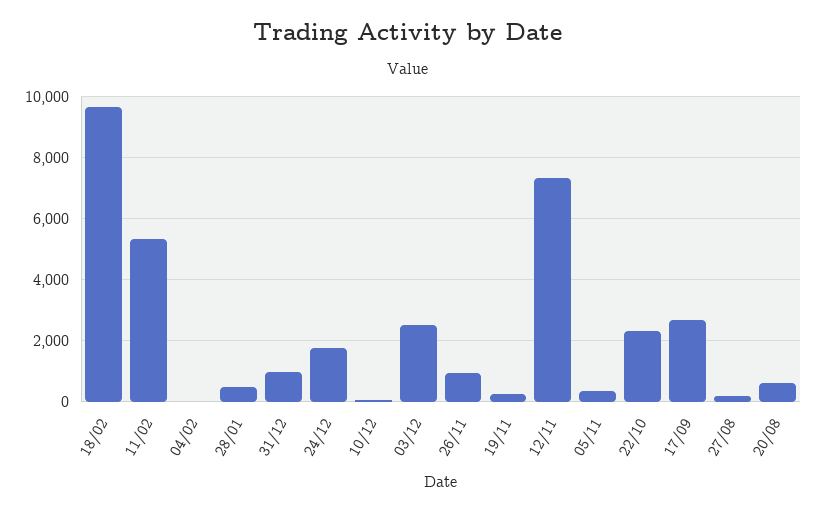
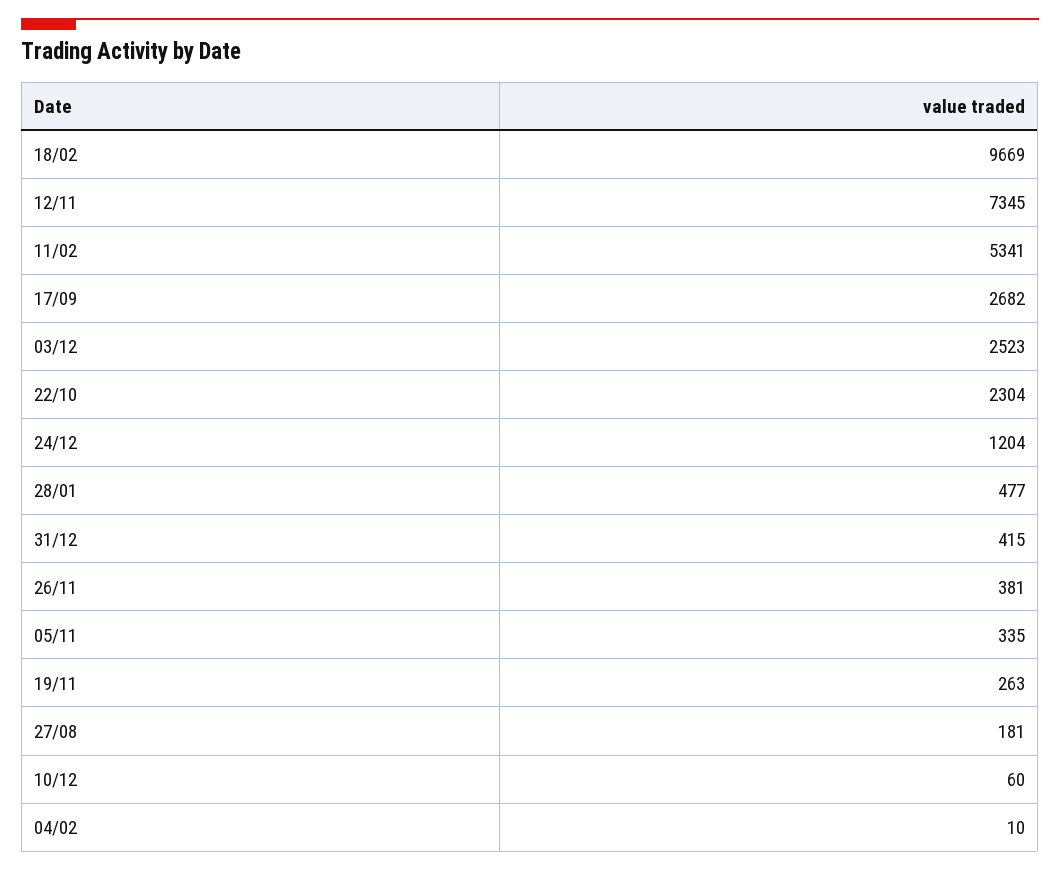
  {
    "18/02": 9669,
    "11/02": 5341,
    "04/02": 10,
    "28/01": 477,
-   "31/12": 1000,
+   "31/12": 415,
-   "24/12": 1800,
+   "24/12": 1204,
    "10/12": 60,
    "03/12": 2523,
-   "26/11": 1000,
+   "26/11": 381,
    "19/11": 263,
    "12/11": 7345,
    "05/11": 335,
    "22/10": 2304,
    "17/09": 2682,
-   "27/08": 181,
+   "27/08": 181
-   "20/08": 600
  }

